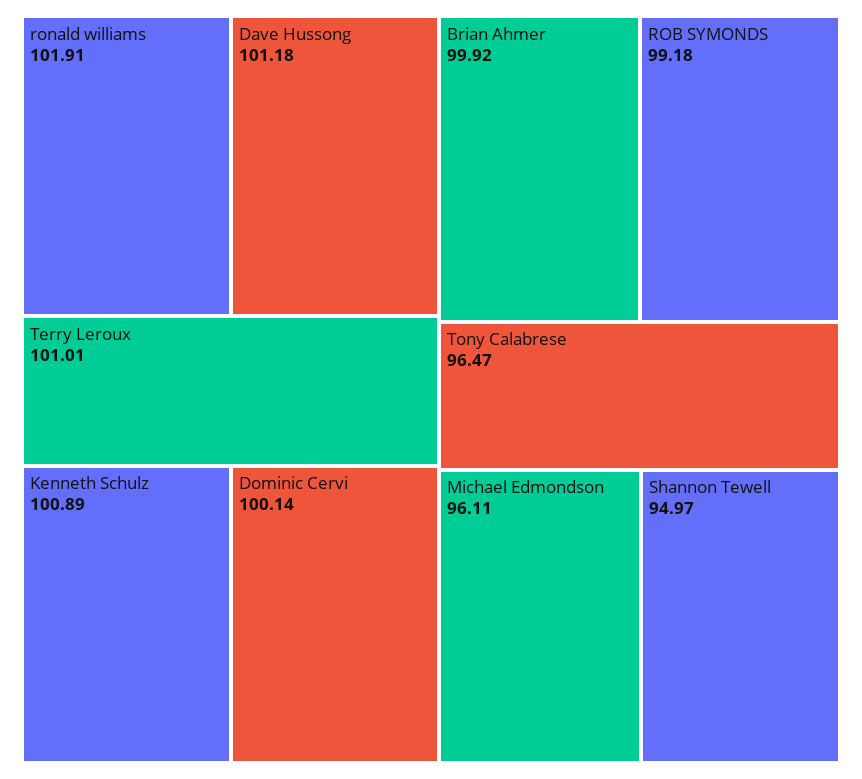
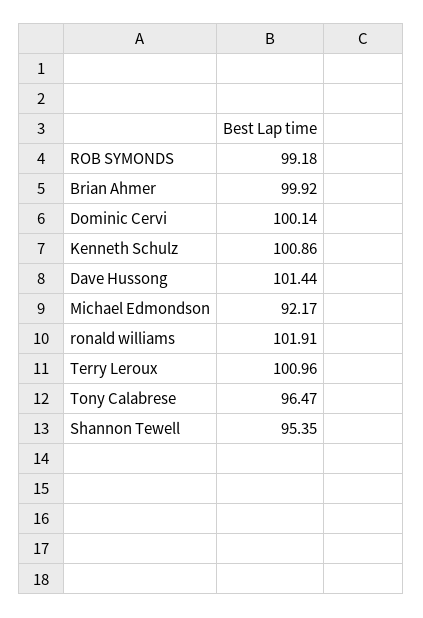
  {
    "ronald williams": 101.91,
-   "Dave Hussong": 101.18,
+   "Dave Hussong": 101.44,
-   "Terry Leroux": 101.01,
+   "Terry Leroux": 100.96,
-   "Kenneth Schulz": 100.89,
+   "Kenneth Schulz": 100.86,
    "Dominic Cervi": 100.14,
    "Brian Ahmer": 99.92,
    "ROB SYMONDS": 99.18,
    "Tony Calabrese": 96.47,
-   "Michael Edmondson": 96.11,
+   "Michael Edmondson": 92.17,
-   "Shannon Tewell": 94.97
+   "Shannon Tewell": 95.35
  }

